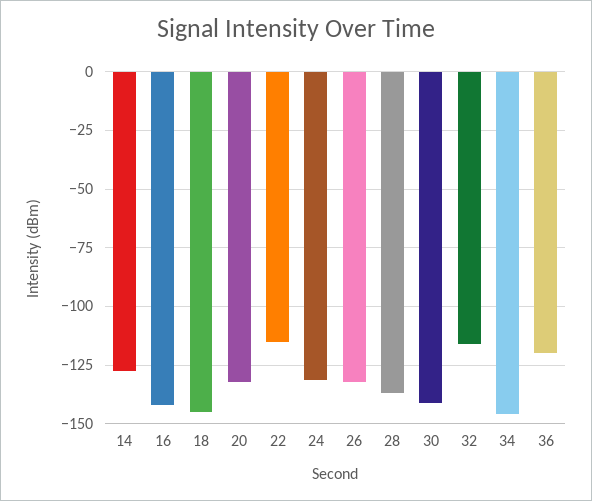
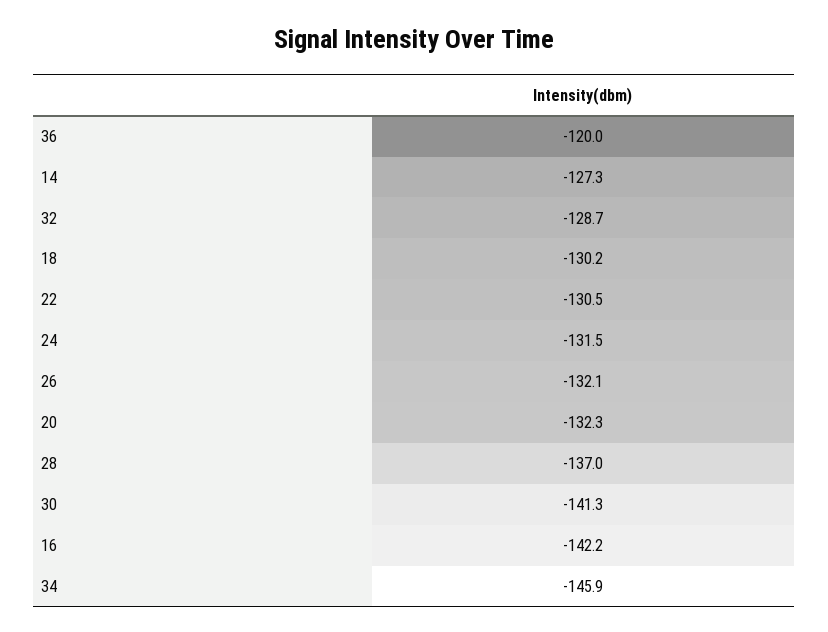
  {
    "14": -127.3,
    "16": -142.2,
-   "18": -145,
+   "18": -130.2,
    "20": -132.3,
-   "22": -115,
+   "22": -130.5,
    "24": -131.5,
    "26": -132.1,
    "28": -137,
    "30": -141.3,
-   "32": -115,
+   "32": -128.7,
    "34": -145.9,
    "36": -120
  }

